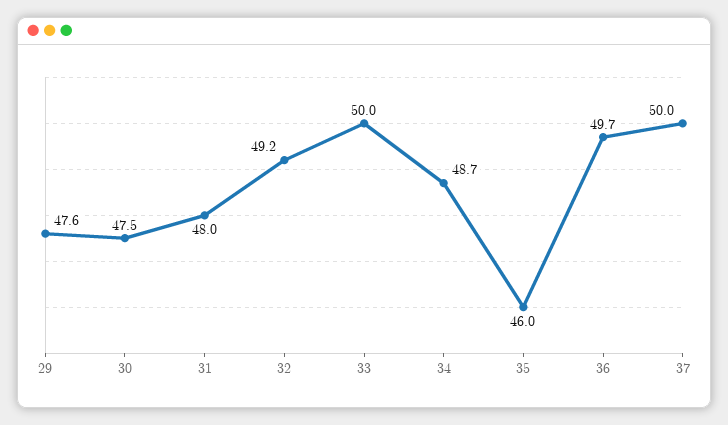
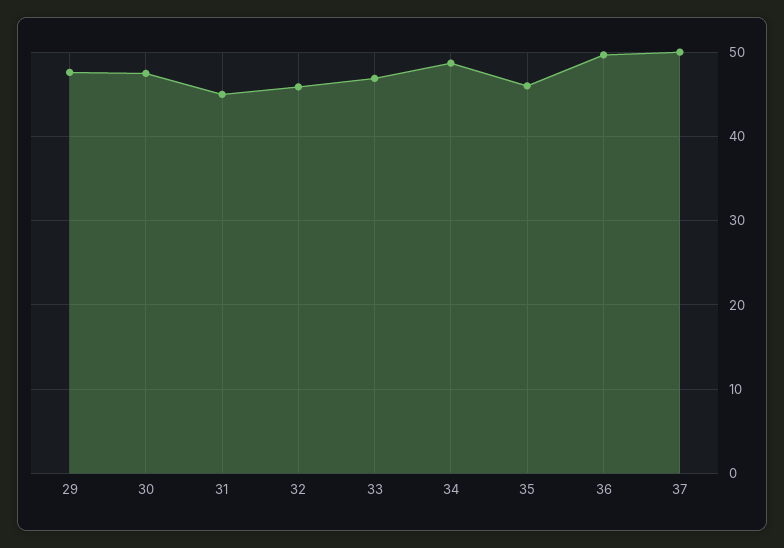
  {
    "29": 47.6,
    "30": 47.5,
-   "31": 48,
+   "31": 45,
-   "32": 49.2,
+   "32": 46,
-   "33": 50,
+   "33": 47,
    "34": 48.7,
    "35": 46,
    "36": 49.7,
    "37": 50
  }

